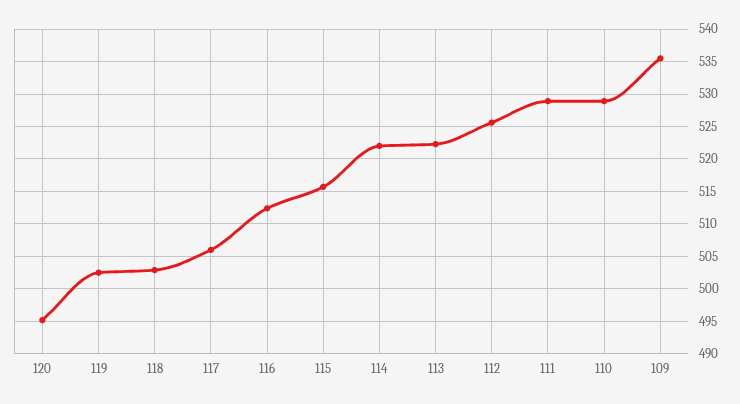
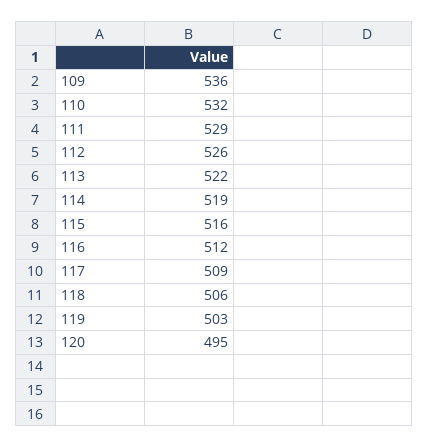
  {
    "120": 495,
    "119": 503,
-   "118": 503,
+   "118": 506,
-   "117": 506,
+   "117": 509,
    "116": 512,
    "115": 516,
-   "114": 522,
+   "114": 519,
    "113": 522,
    "112": 526,
    "111": 529,
-   "110": 529,
+   "110": 532,
    "109": 536
  }

